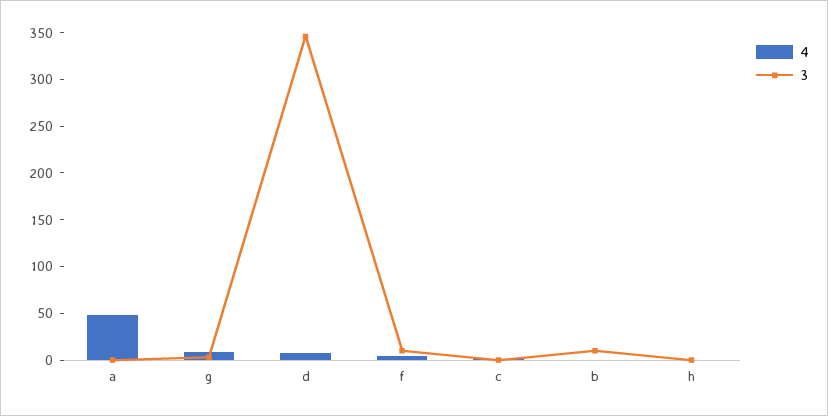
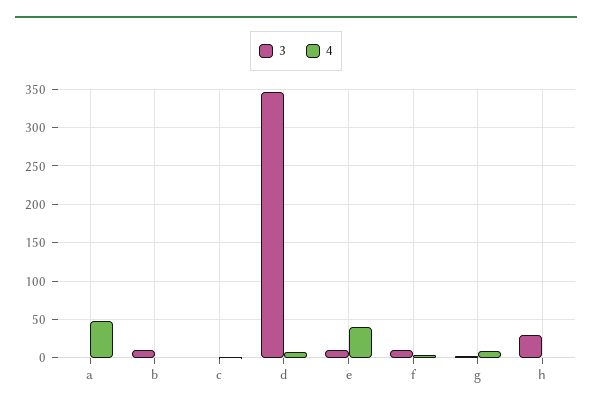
  {
    "4": {
      "a": 50,
      "g": 10,
      "d": 10,
      "f": 0,
      "c": 0,
      "b": 0,
-     "h": 0
+     "h": 0,
+     "e": 40
    },
    "3": {
      "a": 0,
      "g": 0,
      "d": 350,
      "f": 10,
      "c": 0,
      "b": 10,
-     "h": 0
+     "h": 30,
+     "e": 10
    }
  }

